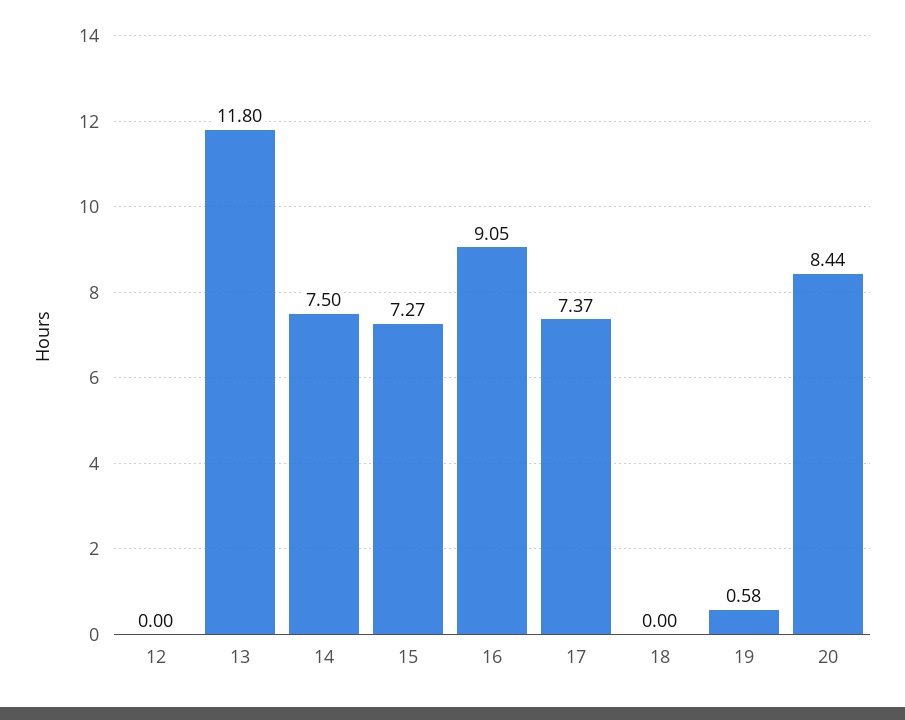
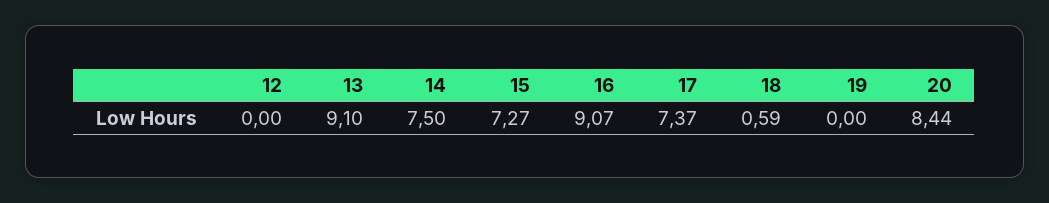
  {
    "12": 0,
-   "13": 11.8,
+   "13": 9.1,
    "14": 7.5,
    "15": 7.27,
-   "16": 9.05,
+   "16": 9.07,
    "17": 7.37,
-   "18": 0,
+   "18": 0.59,
-   "19": 0.58,
+   "19": 0,
    "20": 8.44
  }

